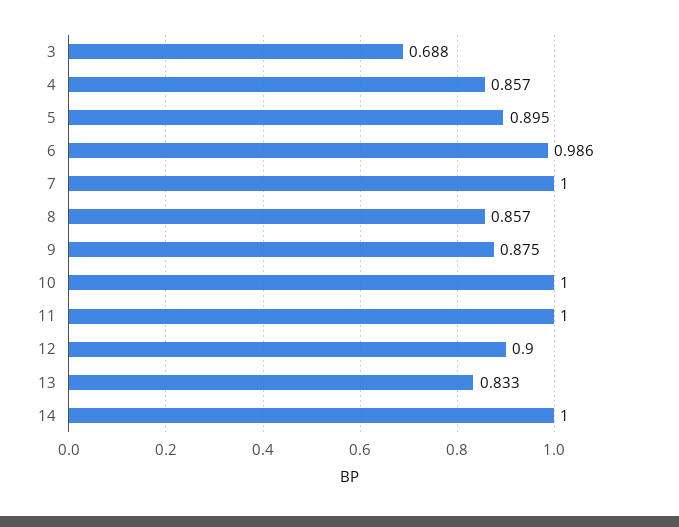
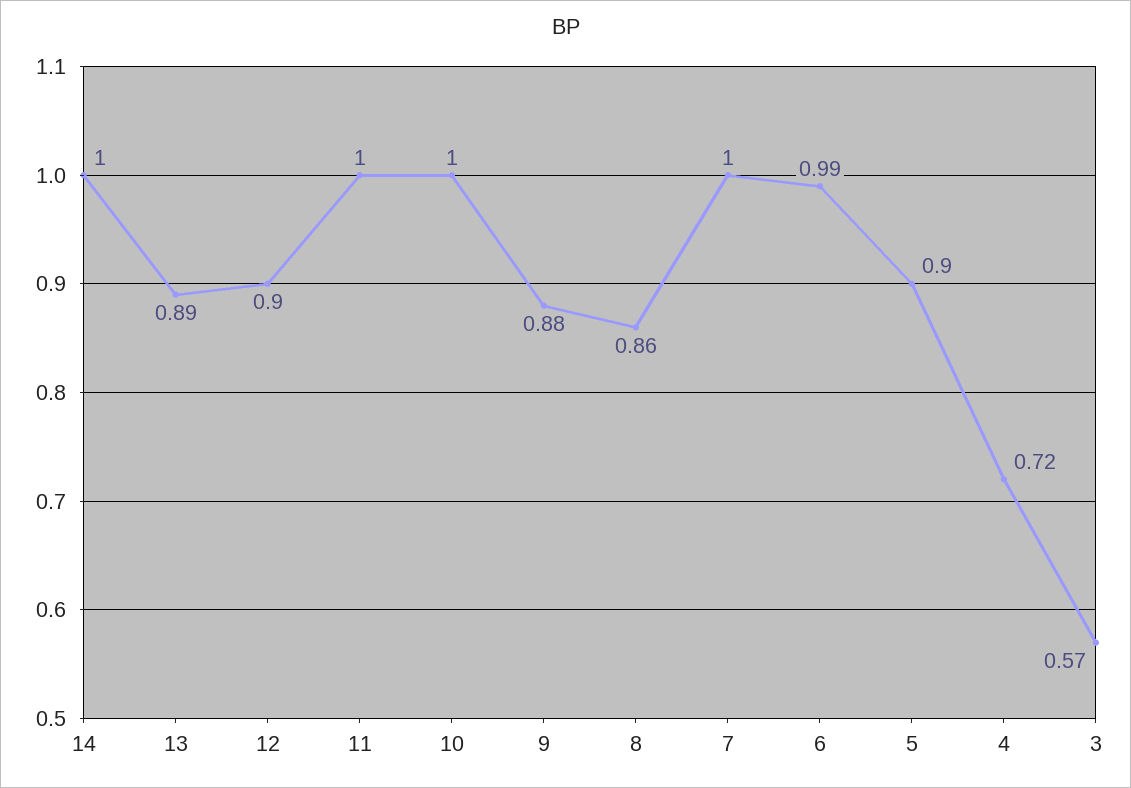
  {
-   "3": 0.688,
+   "3": 0.57,
-   "4": 0.857,
+   "4": 0.72,
    "5": 0.895,
    "6": 0.986,
    "7": 1,
    "8": 0.857,
    "9": 0.875,
    "10": 1,
    "11": 1,
    "12": 0.9,
-   "13": 0.833,
+   "13": 0.89,
    "14": 1
  }

